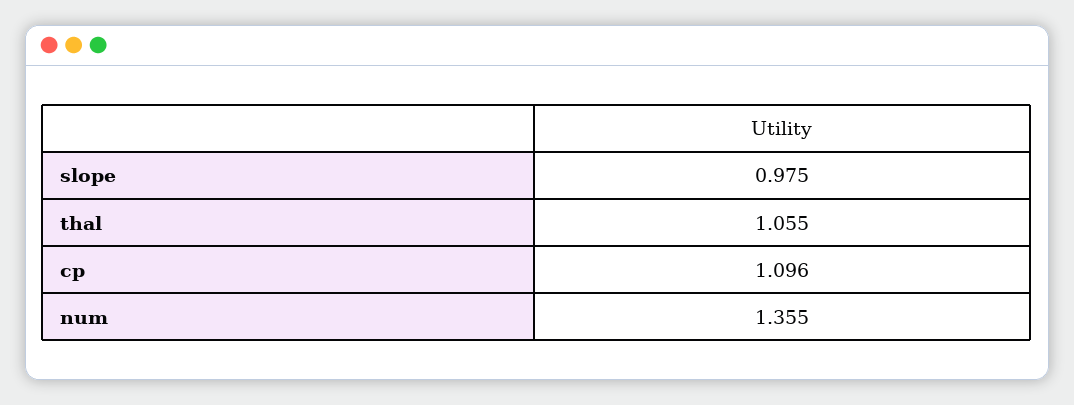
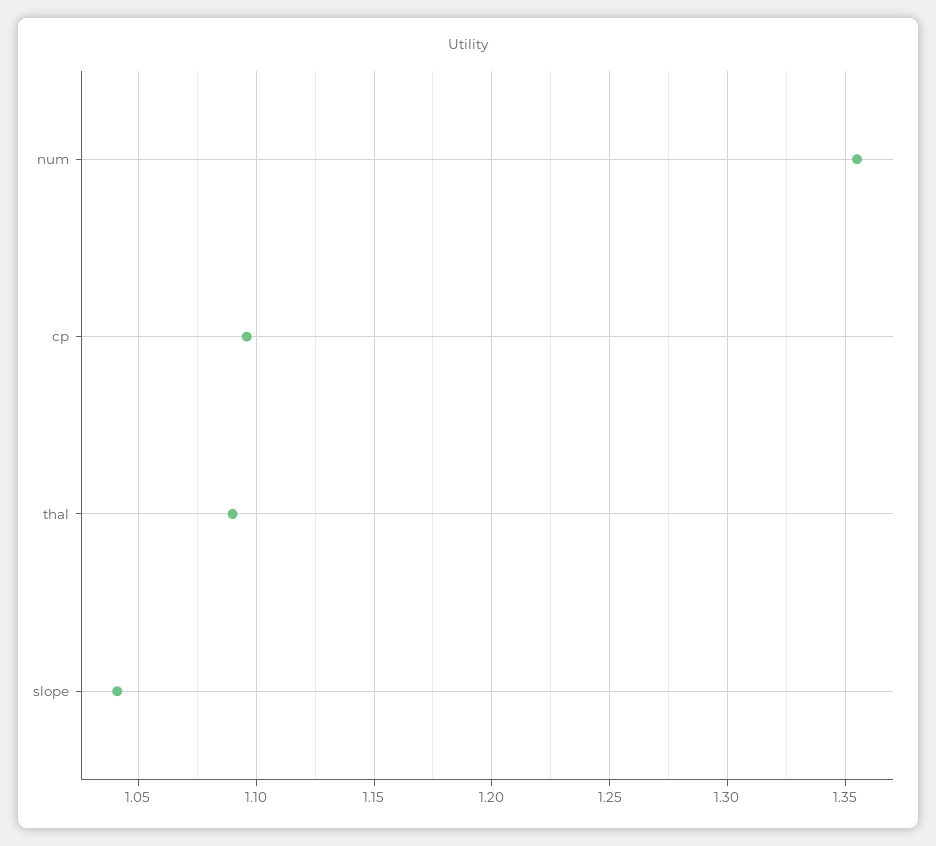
  {
-   "slope": 0.975,
+   "slope": 1.04,
-   "thal": 1.055,
+   "thal": 1.09,
    "cp": 1.096,
    "num": 1.355
  }

